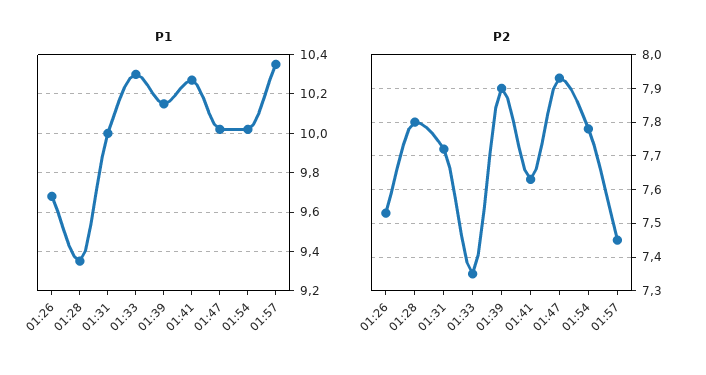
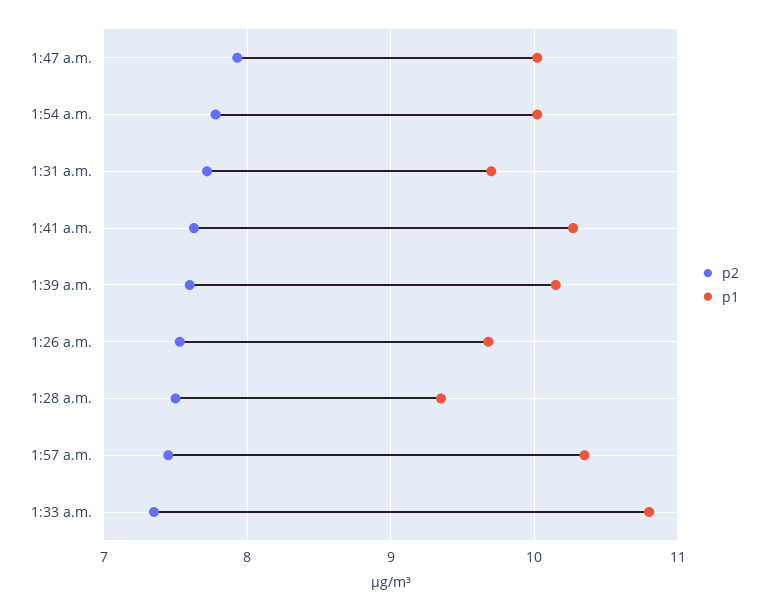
  {
    "P1": {
      "01:26": 9.7,
      "01:28": 9.35,
-     "01:31": 10,
+     "01:31": 9.7,
-     "01:33": 10.3,
+     "01:33": 10.8,
      "01:39": 10.15,
      "01:41": 10.25,
      "01:47": 10,
      "01:54": 10,
      "01:57": 10.35
    },
    "P2": {
      "01:26": 7.55,
-     "01:28": 7.8,
+     "01:28": 7.5,
      "01:31": 7.7,
      "01:33": 7.35,
-     "01:39": 7.9,
+     "01:39": 7.6,
      "01:41": 7.65,
      "01:47": 7.95,
      "01:54": 7.8,
      "01:57": 7.45
    }
  }

